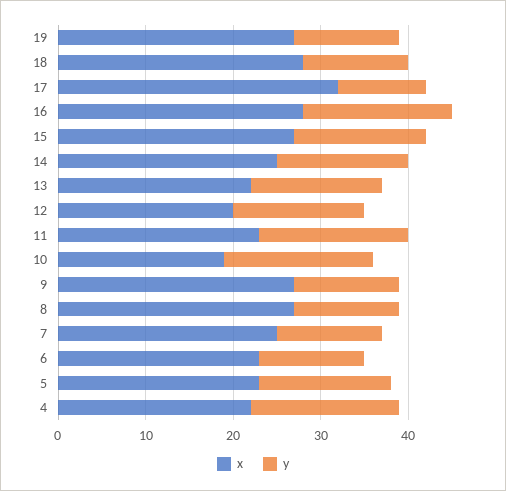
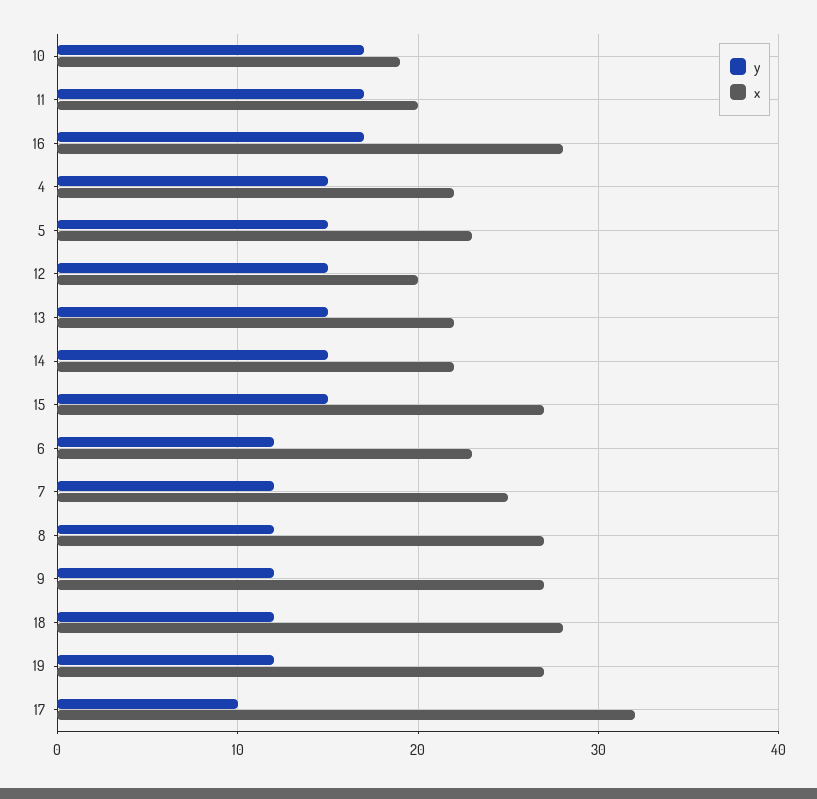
  {
    "x": {
      "19": 27,
      "18": 28,
      "17": 32,
      "16": 28,
      "15": 27,
-     "14": 25,
+     "14": 22,
      "13": 22,
      "12": 20,
-     "11": 23,
+     "11": 20,
      "10": 19,
      "9": 27,
      "8": 27,
      "7": 25,
      "6": 23,
      "5": 23,
      "4": 22
    },
    "y": {
      "19": 12,
      "18": 12,
      "17": 10,
      "16": 17,
      "15": 15,
      "14": 15,
      "13": 15,
      "12": 15,
      "11": 17,
      "10": 17,
      "9": 12,
      "8": 12,
      "7": 12,
      "6": 12,
      "5": 15,
-     "4": 17
+     "4": 15
    }
  }

